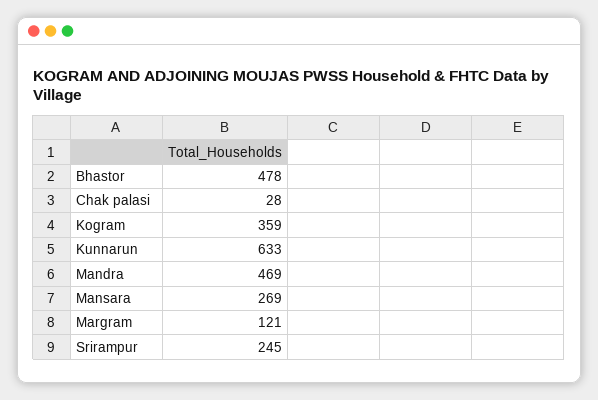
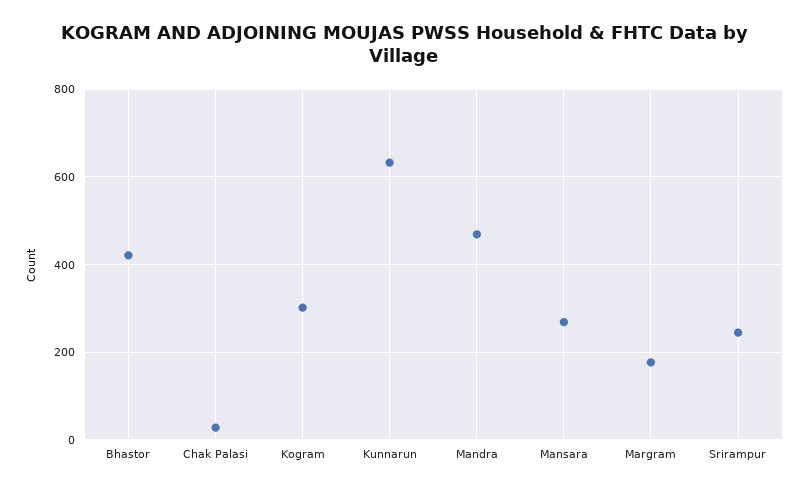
  {
-   "Bhastor": 478,
+   "Bhastor": 420,
    "Chak palasi": 28,
-   "Kogram": 359,
+   "Kogram": 300,
    "Kunnarun": 633,
    "Mandra": 469,
    "Mansara": 269,
-   "Margram": 121,
+   "Margram": 180,
    "Srirampur": 245
  }

